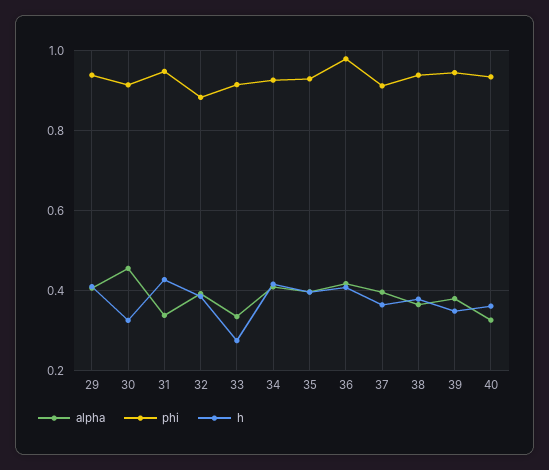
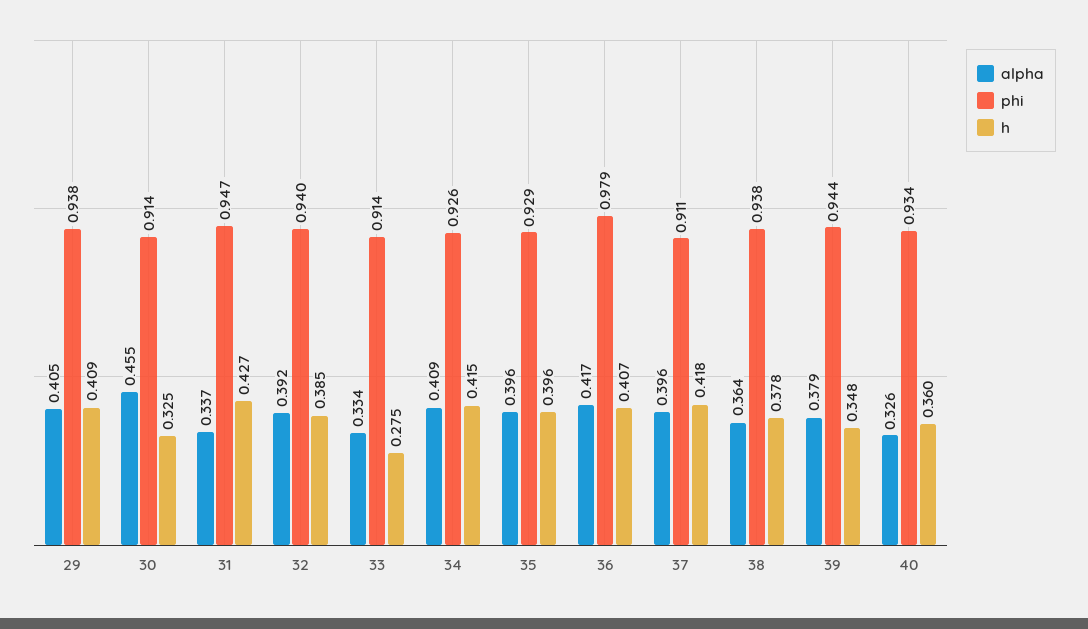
  {
    "alpha": {
      "29": 0.405,
      "30": 0.455,
      "31": 0.337,
      "32": 0.392,
      "33": 0.334,
      "34": 0.409,
      "35": 0.396,
      "36": 0.417,
      "37": 0.396,
      "38": 0.364,
      "39": 0.379,
      "40": 0.326
    },
    "phi": {
      "29": 0.938,
      "30": 0.914,
      "31": 0.947,
-     "32": 0.88,
+     "32": 0.94,
      "33": 0.914,
      "34": 0.926,
      "35": 0.929,
      "36": 0.979,
      "37": 0.911,
      "38": 0.938,
      "39": 0.944,
      "40": 0.934
    },
    "h": {
      "29": 0.409,
      "30": 0.325,
      "31": 0.427,
      "32": 0.385,
      "33": 0.275,
      "34": 0.415,
      "35": 0.396,
      "36": 0.407,
-     "37": 0.36,
+     "37": 0.418,
      "38": 0.378,
      "39": 0.348,
      "40": 0.36
    }
  }

